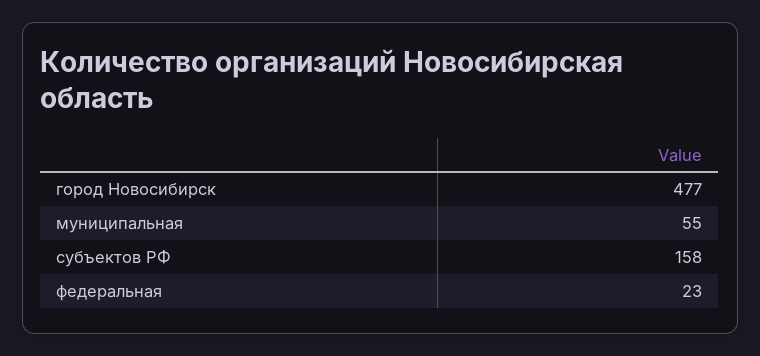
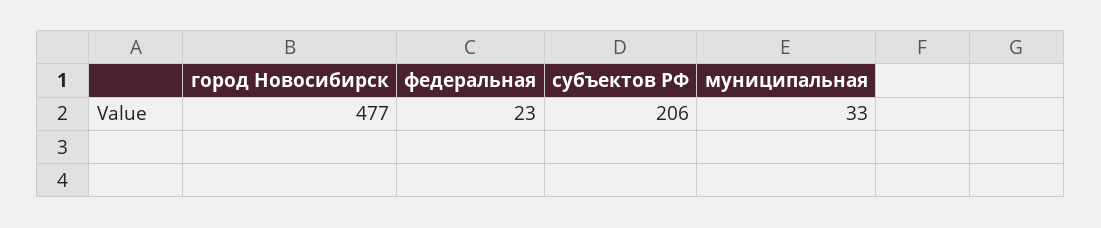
  {
    "город Новосибирск": 477,
-   "муниципальная": 55,
+   "муниципальная": 33,
-   "субъектов РФ": 158,
+   "субъектов РФ": 206,
    "федеральная": 23
  }

